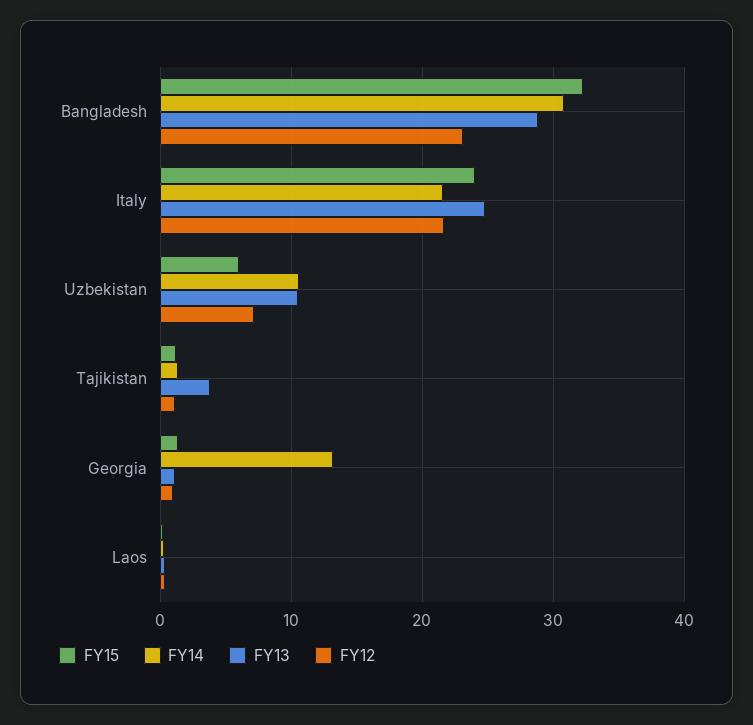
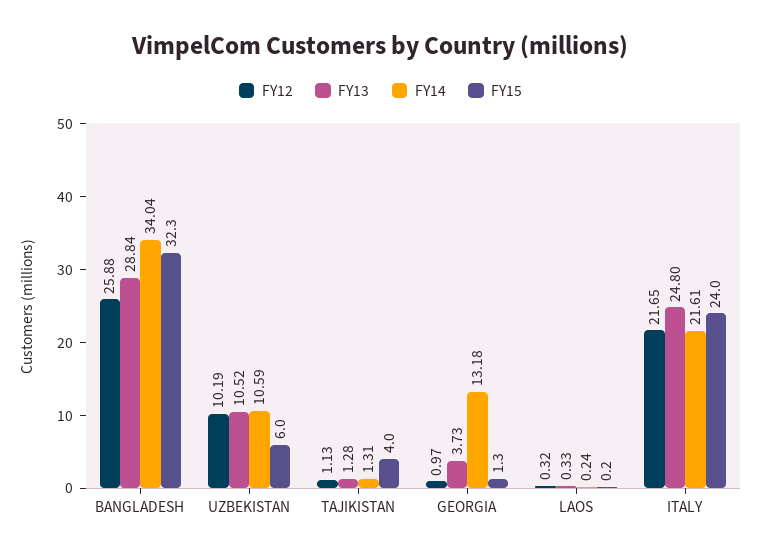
  {
    "FY15": {
      "Bangladesh": 32.3,
      "Italy": 24,
      "Uzbekistan": 6,
-     "Tajikistan": 1,
+     "Tajikistan": 4,
      "Georgia": 1.3,
      "Laos": 0.2
    },
    "FY14": {
-     "Bangladesh": 31,
+     "Bangladesh": 34.04,
      "Italy": 21.61,
      "Uzbekistan": 10.59,
      "Tajikistan": 1.31,
      "Georgia": 13.18,
      "Laos": 0.24
    },
    "FY13": {
      "Bangladesh": 28.84,
      "Italy": 24.8,
      "Uzbekistan": 10.52,
-     "Tajikistan": 4,
+     "Tajikistan": 1.28,
-     "Georgia": 1,
+     "Georgia": 3.73,
      "Laos": 0.33
    },
    "FY12": {
-     "Bangladesh": 23,
+     "Bangladesh": 25.88,
      "Italy": 21.65,
-     "Uzbekistan": 7,
+     "Uzbekistan": 10.19,
      "Tajikistan": 1.13,
      "Georgia": 0.97,
      "Laos": 0.32
    }
  }

